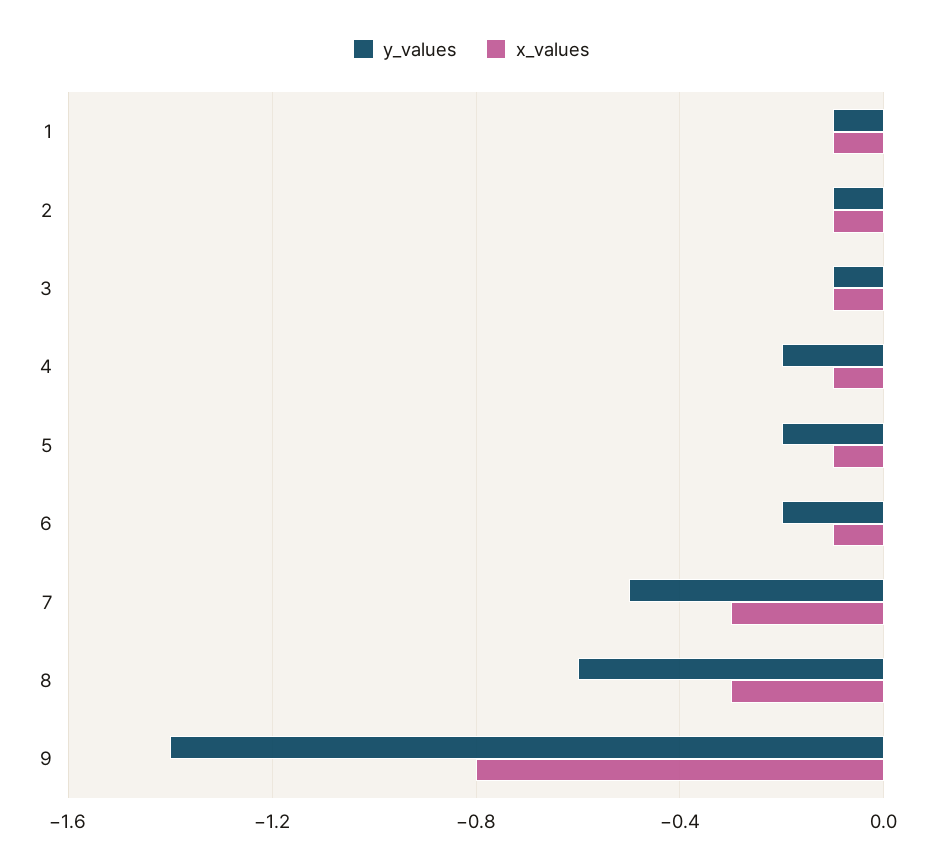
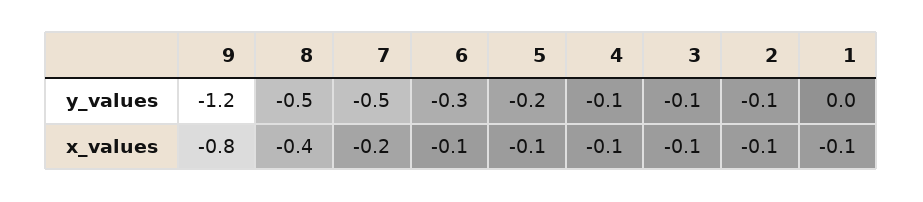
  {
    "y_values": {
-     "1": -0.1,
+     "1": 0,
      "2": -0.1,
      "3": -0.1,
-     "4": -0.2,
+     "4": -0.1,
      "5": -0.2,
-     "6": -0.2,
+     "6": -0.3,
      "7": -0.5,
-     "8": -0.6,
+     "8": -0.5,
-     "9": -1.4
+     "9": -1.2
    },
    "x_values": {
      "1": -0.1,
      "2": -0.1,
      "3": -0.1,
      "4": -0.1,
      "5": -0.1,
      "6": -0.1,
-     "7": -0.3,
+     "7": -0.2,
-     "8": -0.3,
+     "8": -0.4,
      "9": -0.8
    }
  }

